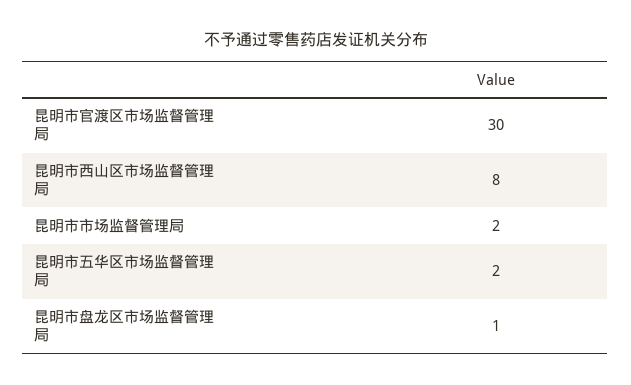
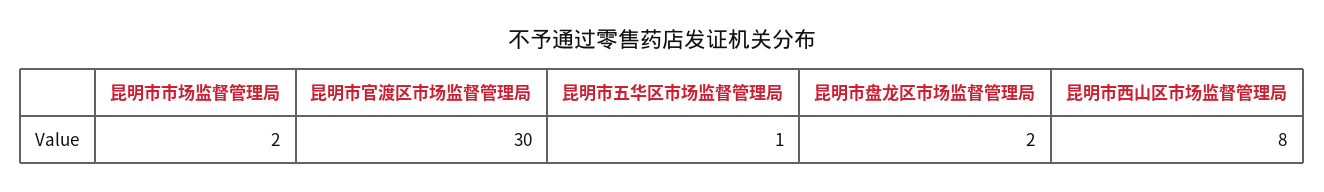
  {
    "昆明市官渡区市场监督管理局": 30,
    "昆明市西山区市场监督管理局": 8,
    "昆明市市场监督管理局": 2,
-   "昆明市五华区市场监督管理局": 2,
+   "昆明市五华区市场监督管理局": 1,
-   "昆明市盘龙区市场监督管理局": 1
+   "昆明市盘龙区市场监督管理局": 2
  }

